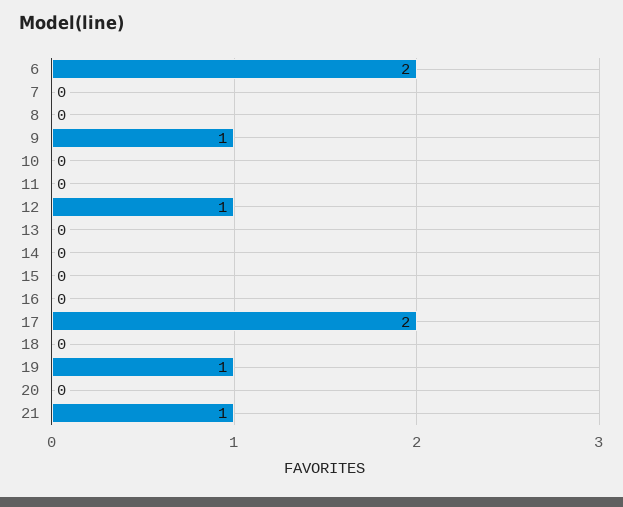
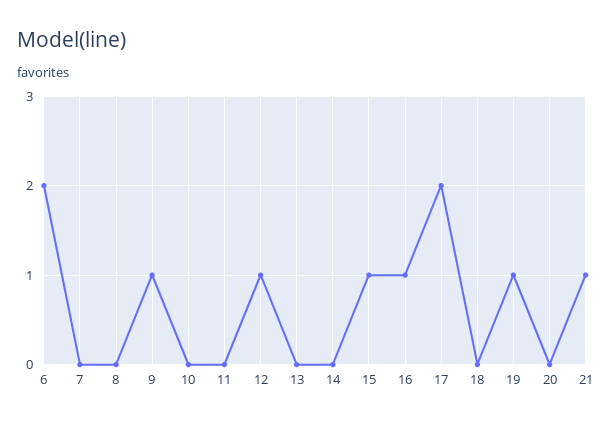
  {
    "6": 2,
    "7": 0,
    "8": 0,
    "9": 1,
    "10": 0,
    "11": 0,
    "12": 1,
    "13": 0,
    "14": 0,
-   "15": 0,
+   "15": 1,
-   "16": 0,
+   "16": 1,
    "17": 2,
    "18": 0,
    "19": 1,
    "20": 0,
    "21": 1
  }

